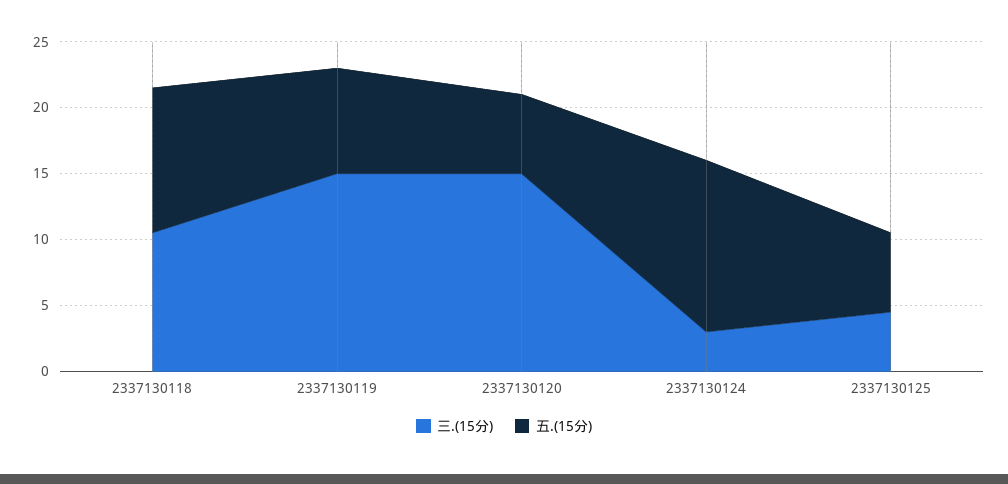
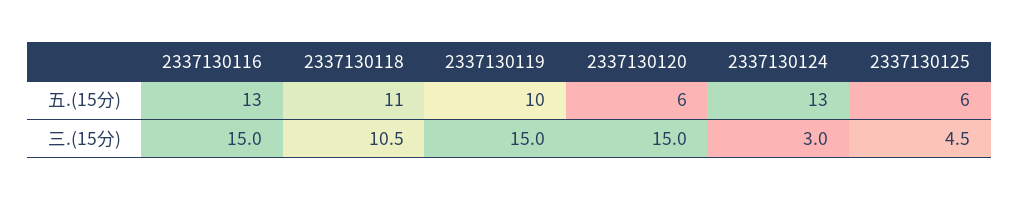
  {
    "三.(15分)": {
      "2337130118": 10.5,
      "2337130119": 15,
      "2337130120": 15,
      "2337130124": 3,
-     "2337130125": 4.5
+     "2337130125": 4.5,
+     "2337130116": 15
    },
    "五.(15分)": {
      "2337130118": 11,
-     "2337130119": 8,
+     "2337130119": 10,
      "2337130120": 6,
      "2337130124": 13,
-     "2337130125": 6
+     "2337130125": 6,
+     "2337130116": 13
    }
  }

